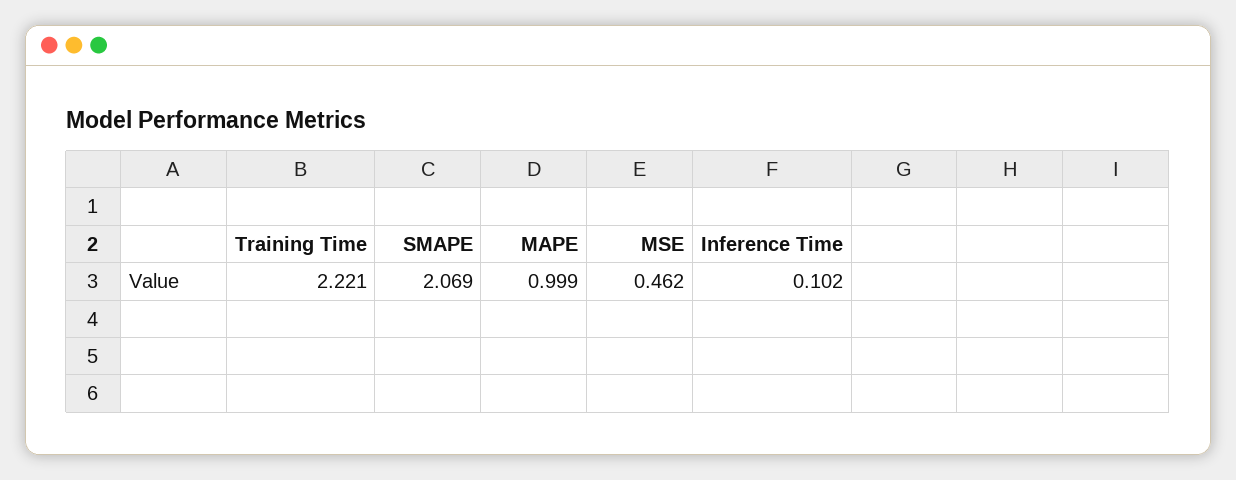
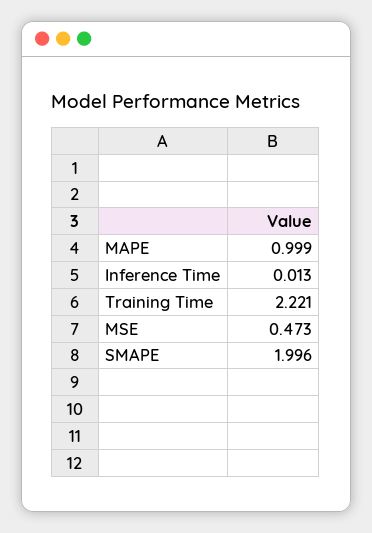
  {
    "Training Time": 2.221,
-   "SMAPE": 2.069,
+   "SMAPE": 1.996,
    "MAPE": 0.999,
-   "MSE": 0.462,
+   "MSE": 0.473,
-   "Inference Time": 0.102
+   "Inference Time": 0.013
  }

